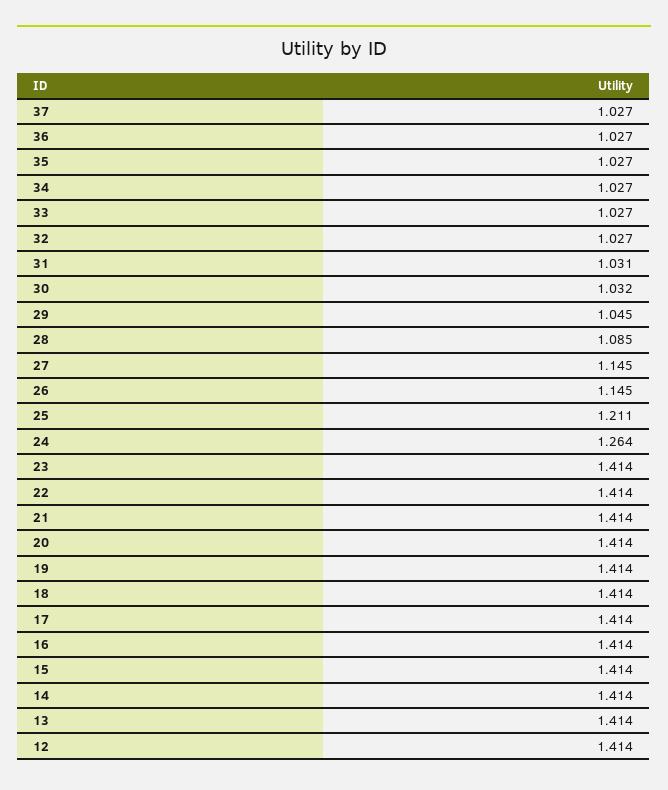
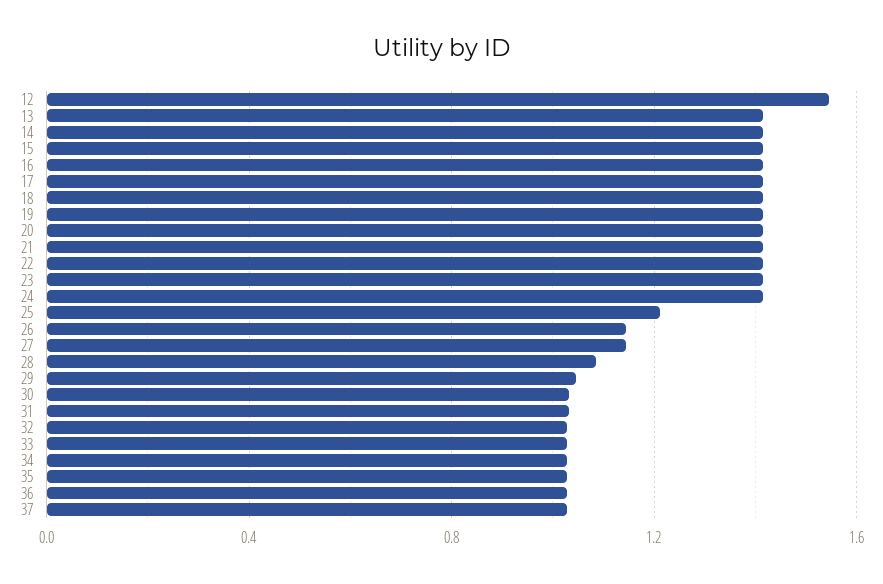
  {
    "37": 1.027,
    "36": 1.027,
    "35": 1.027,
    "34": 1.027,
    "33": 1.027,
    "32": 1.027,
    "31": 1.031,
    "30": 1.032,
    "29": 1.045,
    "28": 1.085,
    "27": 1.145,
    "26": 1.145,
    "25": 1.211,
-   "24": 1.264,
+   "24": 1.4,
    "23": 1.414,
    "22": 1.414,
    "21": 1.414,
    "20": 1.414,
    "19": 1.414,
    "18": 1.414,
    "17": 1.414,
    "16": 1.414,
    "15": 1.414,
    "14": 1.414,
    "13": 1.414,
-   "12": 1.414
+   "12": 1.55
  }

